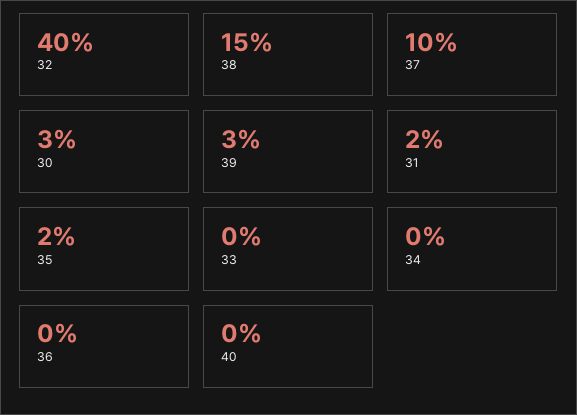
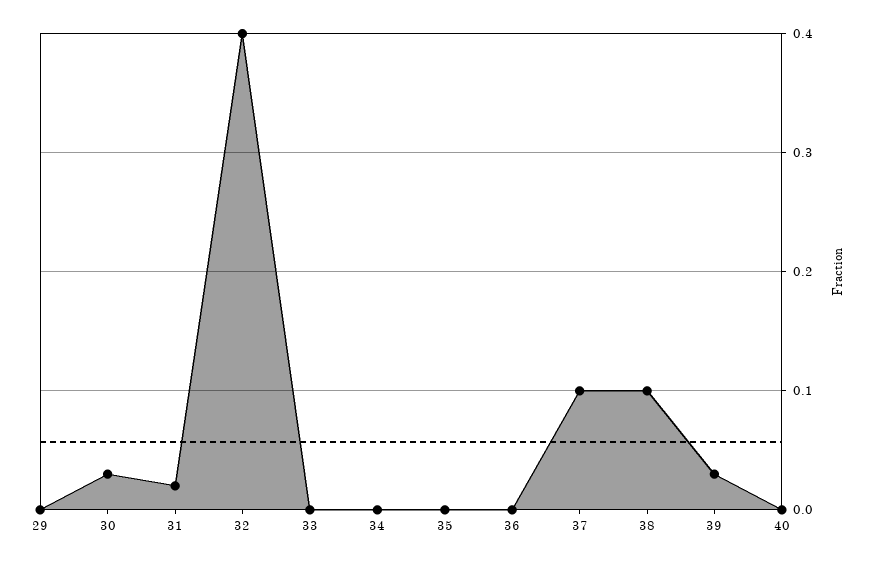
  {
    "32": 0.4,
-   "38": 0.15,
+   "38": 0.1,
    "37": 0.1,
    "30": 0.03,
    "39": 0.03,
    "31": 0.02,
-   "35": 0.02,
+   "35": 0,
    "33": 0,
    "34": 0,
    "36": 0,
-   "40": 0
+   "40": 0,
+   "29": 0
  }

